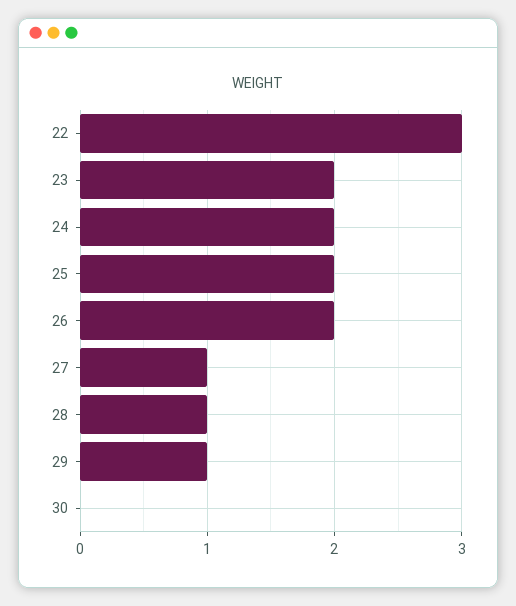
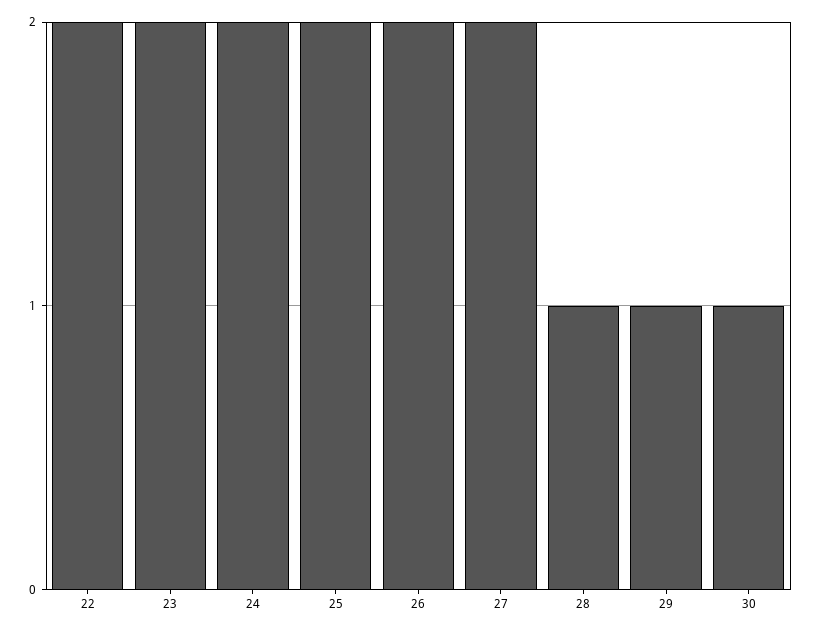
  {
-   "22": 3,
+   "22": 2,
    "23": 2,
    "24": 2,
    "25": 2,
    "26": 2,
-   "27": 1,
+   "27": 2,
    "28": 1,
    "29": 1,
-   "30": 0
+   "30": 1
  }

